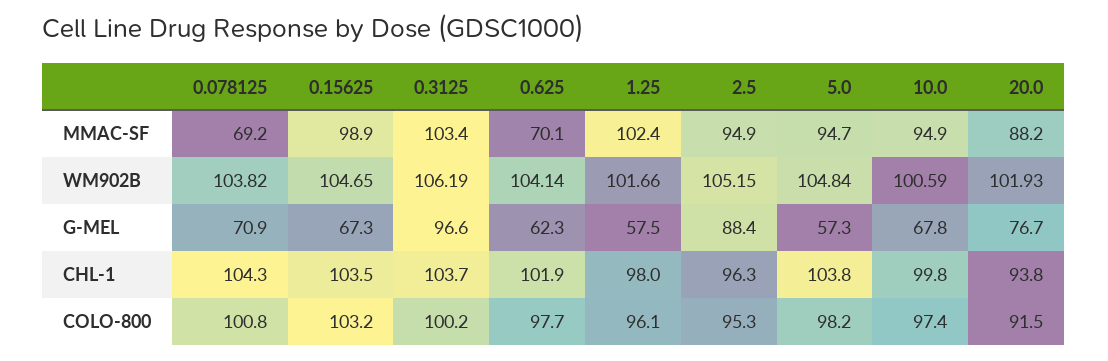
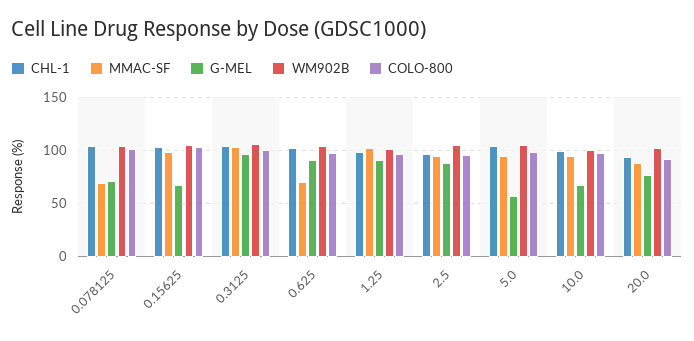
  {
    "MMAC-SF": {
      "0.078125": 69.2,
      "0.15625": 98.9,
      "0.3125": 103.4,
      "0.625": 70.1,
      "1.25": 102.4,
      "2.5": 94.9,
      "5.0": 94.7,
      "10.0": 94.9,
      "20.0": 88.2
    },
    "WM902B": {
      "0.078125": 103.82,
      "0.15625": 104.65,
      "0.3125": 106.19,
      "0.625": 104.14,
      "1.25": 101.66,
      "2.5": 105.15,
      "5.0": 104.84,
      "10.0": 100.59,
      "20.0": 101.93
    },
    "G-MEL": {
      "0.078125": 70.9,
      "0.15625": 67.3,
      "0.3125": 96.6,
-     "0.625": 62.3,
+     "0.625": 90,
-     "1.25": 57.5,
+     "1.25": 90,
      "2.5": 88.4,
      "5.0": 57.3,
      "10.0": 67.8,
      "20.0": 76.7
    },
    "CHL-1": {
      "0.078125": 104.3,
      "0.15625": 103.5,
      "0.3125": 103.7,
      "0.625": 101.9,
      "1.25": 98,
      "2.5": 96.3,
      "5.0": 103.8,
      "10.0": 99.8,
      "20.0": 93.8
    },
    "COLO-800": {
      "0.078125": 100.8,
      "0.15625": 103.2,
      "0.3125": 100.2,
      "0.625": 97.7,
      "1.25": 96.1,
      "2.5": 95.3,
      "5.0": 98.2,
      "10.0": 97.4,
      "20.0": 91.5
    }
  }

